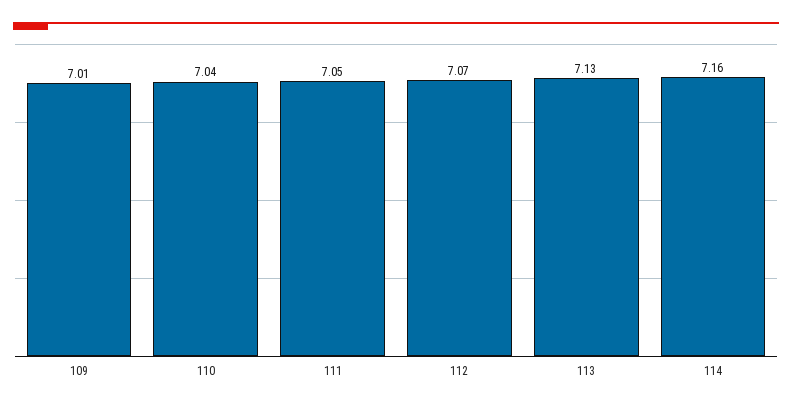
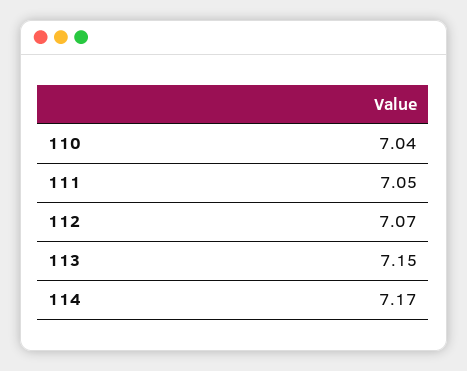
  {
-   "109": 7.01,
    "110": 7.04,
    "111": 7.05,
    "112": 7.07,
-   "113": 7.13,
+   "113": 7.15,
-   "114": 7.16
+   "114": 7.17
  }

